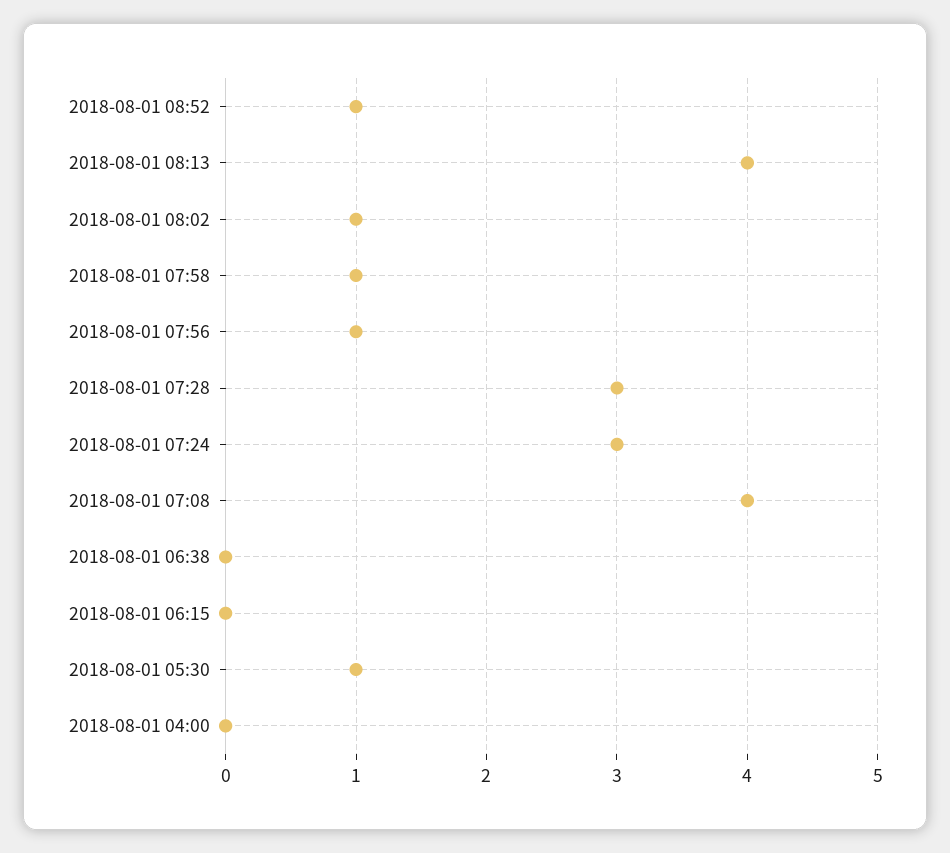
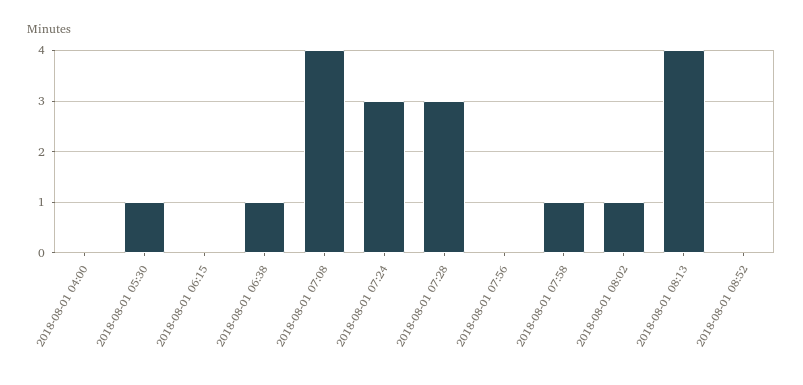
  {
-   "2018-08-01 08:52": 1,
+   "2018-08-01 08:52": 0,
    "2018-08-01 08:13": 4,
    "2018-08-01 08:02": 1,
    "2018-08-01 07:58": 1,
-   "2018-08-01 07:56": 1,
+   "2018-08-01 07:56": 0,
    "2018-08-01 07:28": 3,
    "2018-08-01 07:24": 3,
    "2018-08-01 07:08": 4,
-   "2018-08-01 06:38": 0,
+   "2018-08-01 06:38": 1,
    "2018-08-01 06:15": 0,
    "2018-08-01 05:30": 1,
    "2018-08-01 04:00": 0
  }

